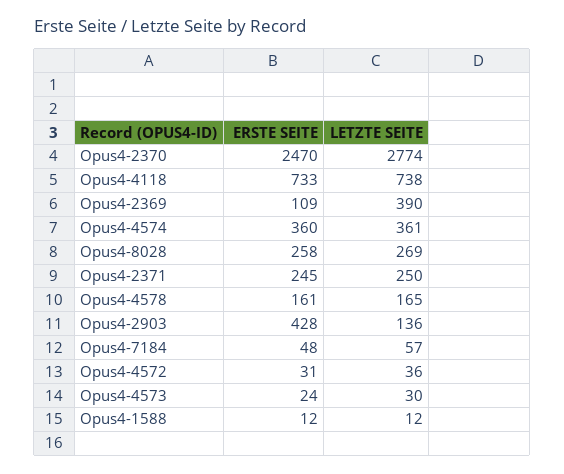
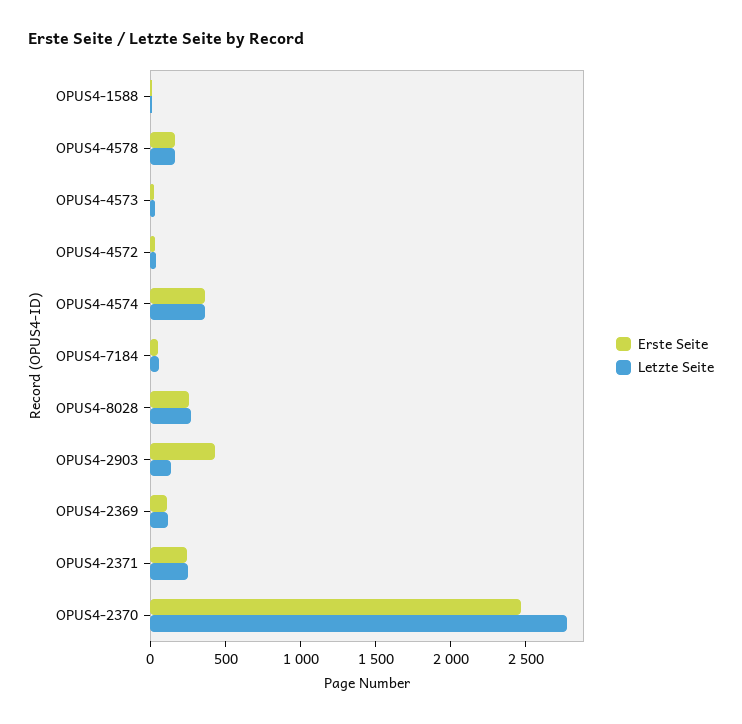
  {
    "ERSTE SEITE": {
      "Opus4-2370": 2470,
-     "Opus4-4118": 733,
      "Opus4-2369": 109,
      "Opus4-4574": 360,
      "Opus4-8028": 258,
      "Opus4-2371": 245,
      "Opus4-4578": 161,
      "Opus4-2903": 428,
      "Opus4-7184": 48,
      "Opus4-4572": 31,
      "Opus4-4573": 24,
      "Opus4-1588": 12
    },
    "LETZTE SEITE": {
      "Opus4-2370": 2774,
-     "Opus4-4118": 738,
-     "Opus4-2369": 390,
+     "Opus4-2369": 100,
      "Opus4-4574": 361,
      "Opus4-8028": 269,
      "Opus4-2371": 250,
      "Opus4-4578": 165,
      "Opus4-2903": 136,
      "Opus4-7184": 57,
      "Opus4-4572": 36,
      "Opus4-4573": 30,
      "Opus4-1588": 12
    }
  }

